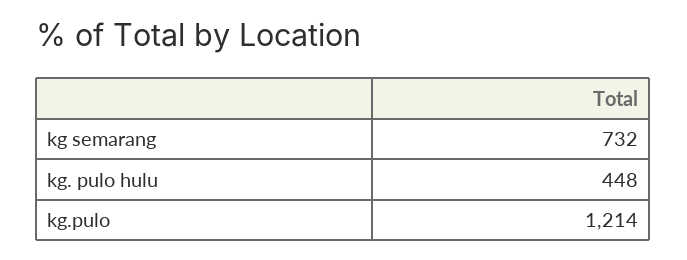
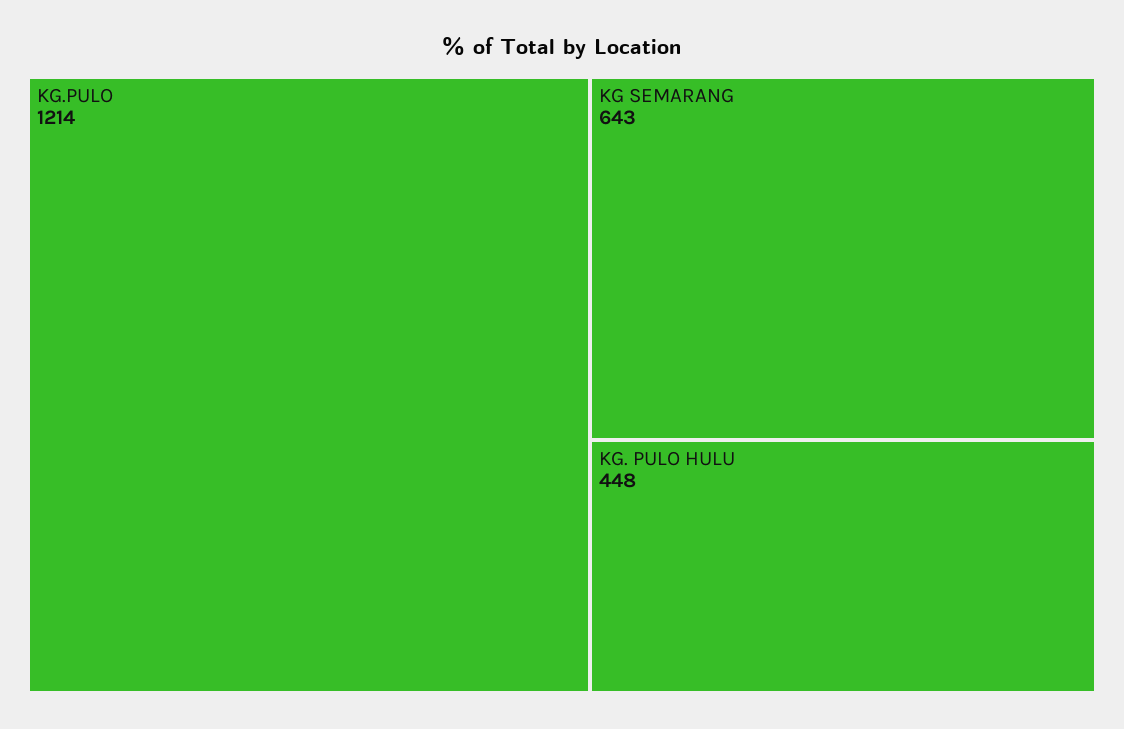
  {
-   "kg semarang": 732,
+   "kg semarang": 643,
    "kg. pulo hulu": 448,
    "kg.pulo": 1214
  }

